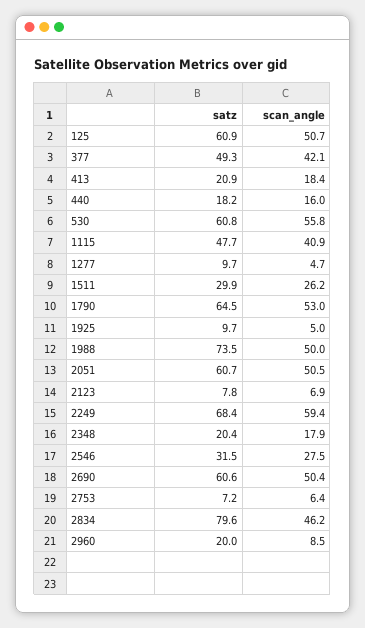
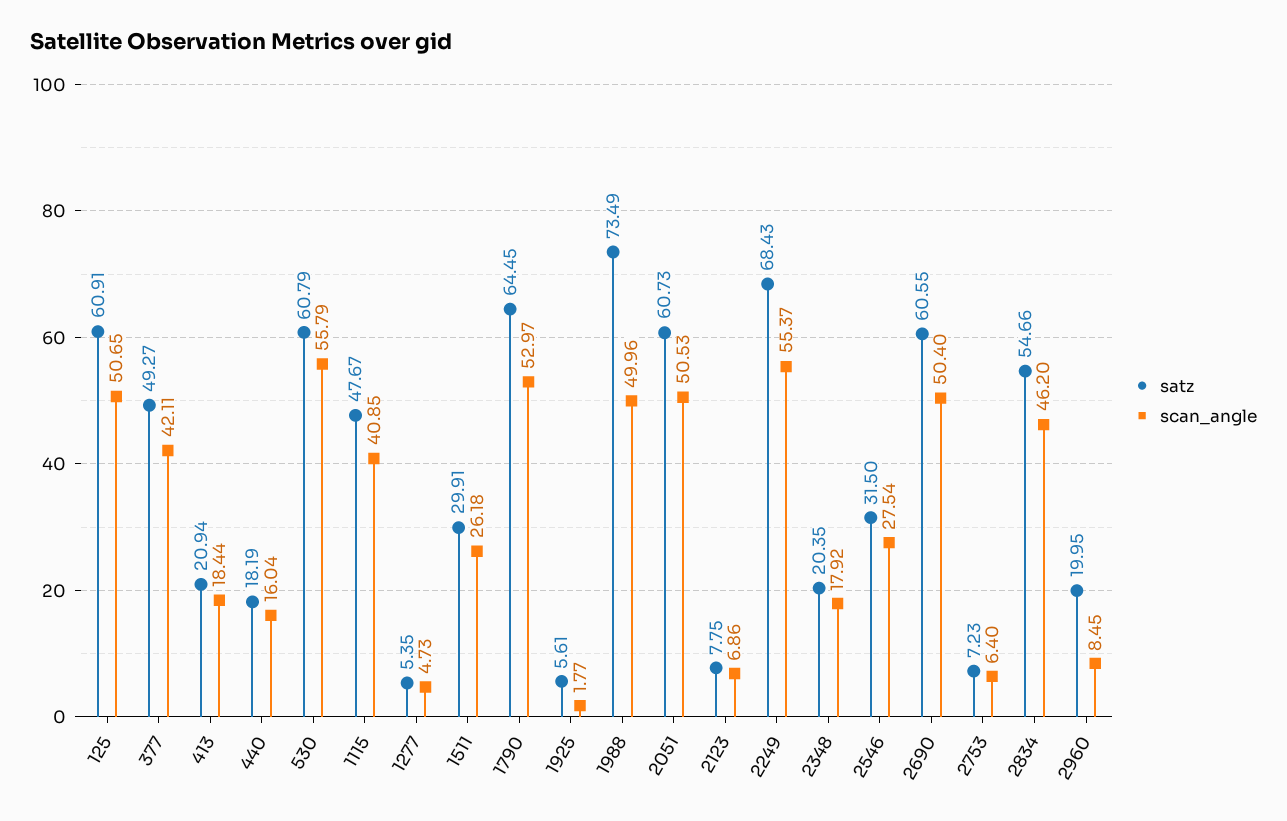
  {
    "satz": {
      "125": 60.91,
      "377": 49.27,
      "413": 20.94,
      "440": 18.19,
      "530": 60.79,
      "1115": 47.67,
-     "1277": 9.7,
+     "1277": 5.35,
      "1511": 29.91,
      "1790": 64.45,
-     "1925": 9.7,
+     "1925": 5.61,
      "1988": 73.49,
      "2051": 60.73,
      "2123": 7.75,
      "2249": 68.43,
      "2348": 20.35,
      "2546": 31.5,
      "2690": 60.55,
      "2753": 7.23,
-     "2834": 79.6,
+     "2834": 54.66,
      "2960": 19.95
    },
    "scan_angle": {
      "125": 50.65,
      "377": 42.11,
      "413": 18.44,
      "440": 16.04,
      "530": 55.79,
      "1115": 40.85,
      "1277": 4.73,
      "1511": 26.18,
      "1790": 52.97,
-     "1925": 5,
+     "1925": 1.77,
      "1988": 49.96,
      "2051": 50.53,
      "2123": 6.86,
-     "2249": 59.4,
+     "2249": 55.37,
      "2348": 17.92,
      "2546": 27.54,
      "2690": 50.4,
      "2753": 6.4,
      "2834": 46.2,
      "2960": 8.45
    }
  }

